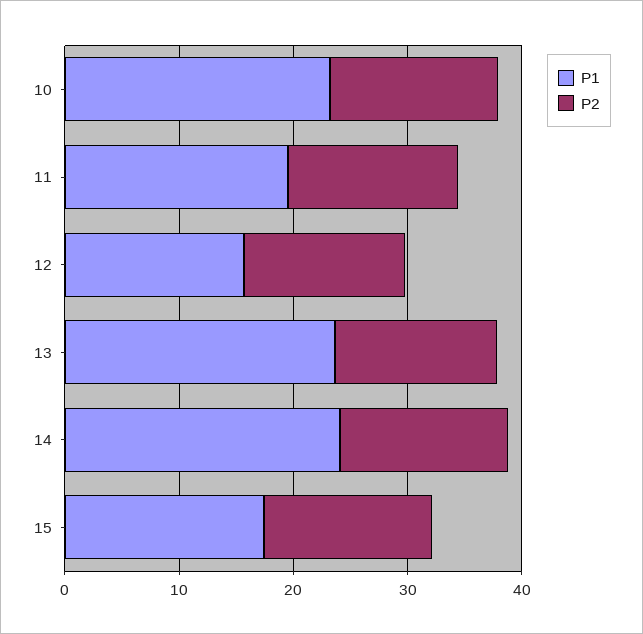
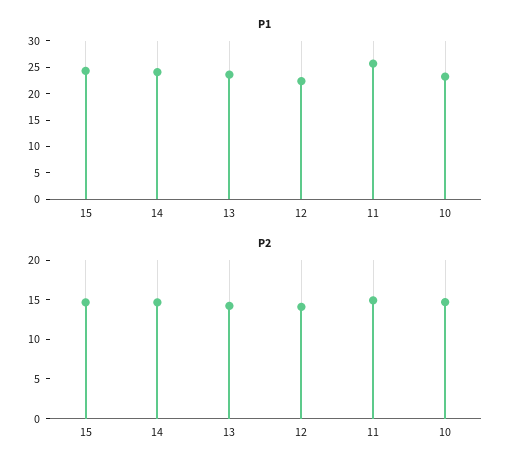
  {
    "P1": {
      "10": 24,
-     "11": 20,
+     "11": 25,
-     "12": 16,
+     "12": 22.5,
      "13": 24,
      "14": 24,
-     "15": 18
+     "15": 25
    },
    "P2": {
      "10": 14,
      "11": 14,
      "12": 14,
      "13": 14,
      "14": 14,
      "15": 14
    }
  }

